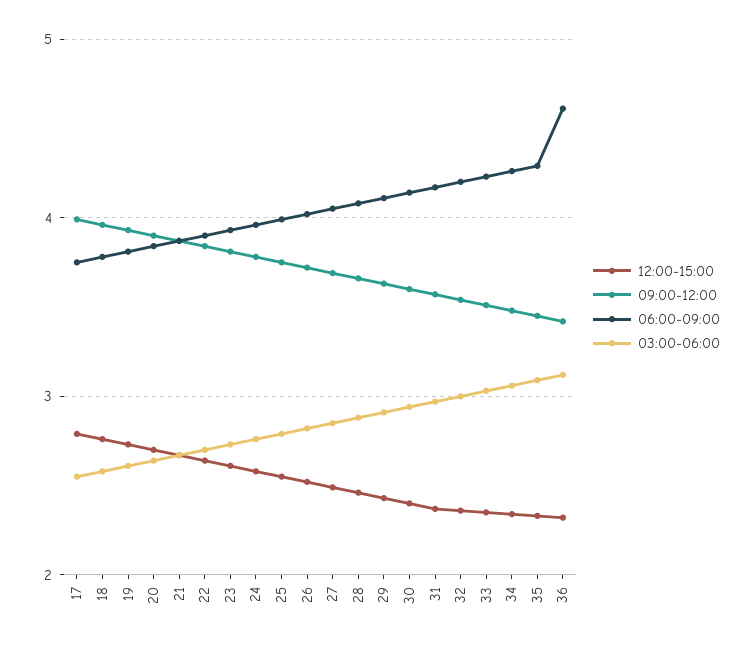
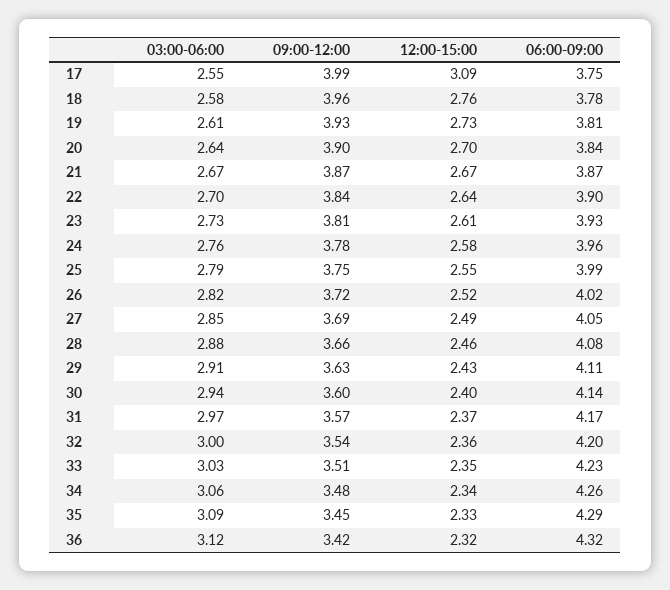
  {
    "12:00-15:00": {
-     "17": 2.8,
+     "17": 3.09,
      "18": 2.76,
      "19": 2.73,
      "20": 2.7,
      "21": 2.67,
      "22": 2.64,
      "23": 2.61,
      "24": 2.58,
      "25": 2.55,
      "26": 2.52,
      "27": 2.49,
      "28": 2.46,
      "29": 2.43,
      "30": 2.4,
      "31": 2.37,
      "32": 2.36,
      "33": 2.35,
      "34": 2.34,
      "35": 2.33,
      "36": 2.32
    },
    "09:00-12:00": {
      "17": 3.99,
      "18": 3.96,
      "19": 3.93,
      "20": 3.9,
      "21": 3.87,
      "22": 3.84,
      "23": 3.81,
      "24": 3.78,
      "25": 3.75,
      "26": 3.72,
      "27": 3.69,
      "28": 3.66,
      "29": 3.63,
      "30": 3.6,
      "31": 3.57,
      "32": 3.54,
      "33": 3.51,
      "34": 3.48,
      "35": 3.45,
      "36": 3.42
    },
    "06:00-09:00": {
      "17": 3.75,
      "18": 3.78,
      "19": 3.81,
      "20": 3.84,
      "21": 3.87,
      "22": 3.9,
      "23": 3.93,
      "24": 3.96,
      "25": 3.99,
      "26": 4.02,
      "27": 4.05,
      "28": 4.08,
      "29": 4.11,
      "30": 4.14,
      "31": 4.17,
      "32": 4.2,
      "33": 4.23,
      "34": 4.26,
      "35": 4.29,
-     "36": 4.6
+     "36": 4.32
    },
    "03:00-06:00": {
      "17": 2.55,
      "18": 2.58,
      "19": 2.61,
      "20": 2.64,
      "21": 2.67,
      "22": 2.7,
      "23": 2.73,
      "24": 2.76,
      "25": 2.79,
      "26": 2.82,
      "27": 2.85,
      "28": 2.88,
      "29": 2.91,
      "30": 2.94,
      "31": 2.97,
      "32": 3,
      "33": 3.03,
      "34": 3.06,
      "35": 3.09,
      "36": 3.12
    }
  }

